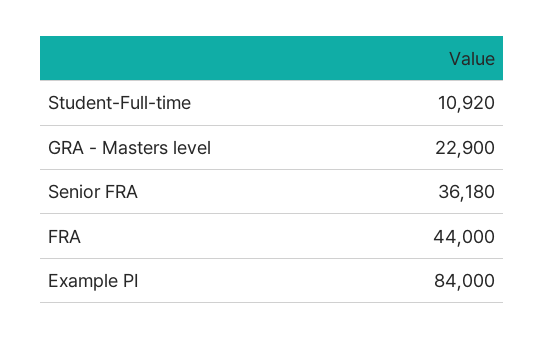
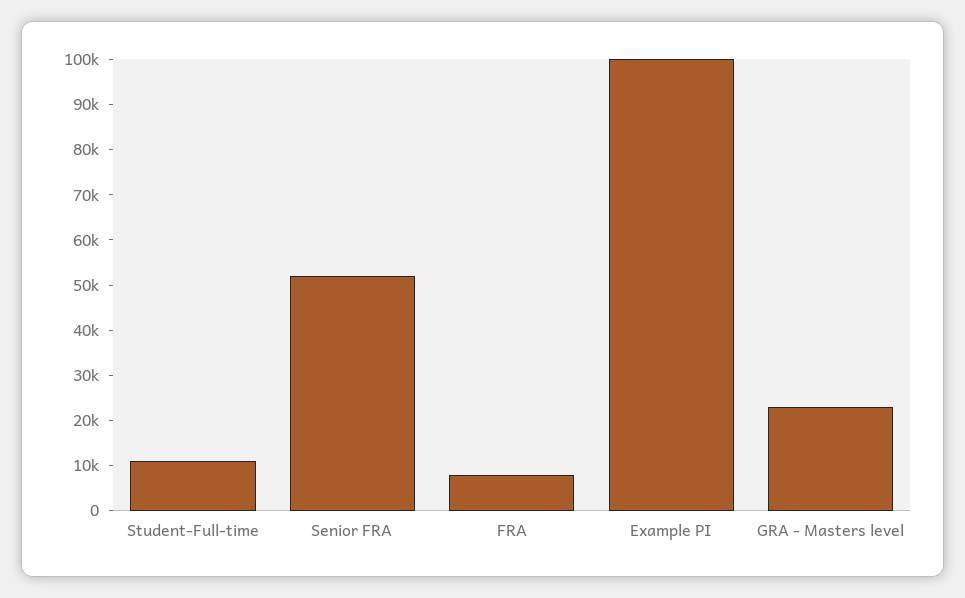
  {
    "Student-Full-time": 10920,
    "GRA - Masters level": 22900,
-   "Senior FRA": 36180,
+   "Senior FRA": 52000,
-   "FRA": 44000,
+   "FRA": 8000,
-   "Example PI": 84000
+   "Example PI": 100000
  }

